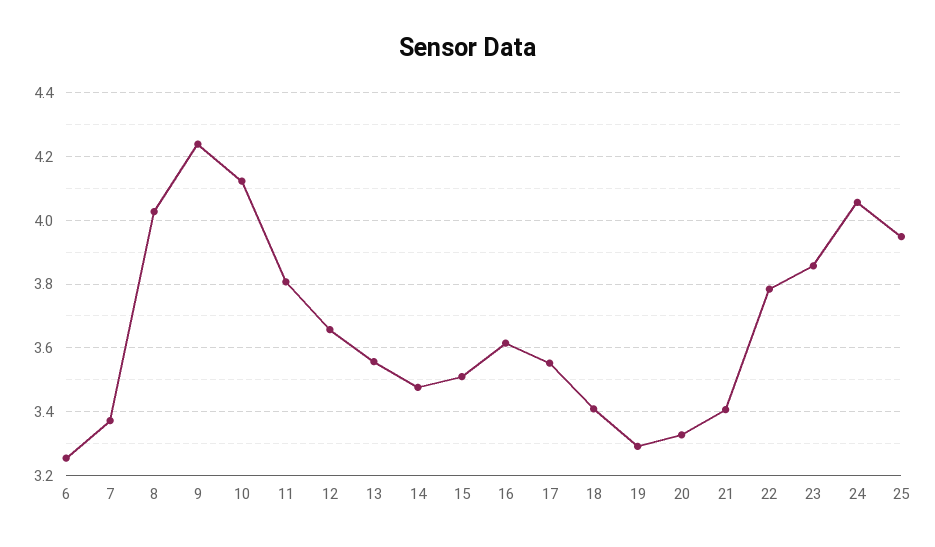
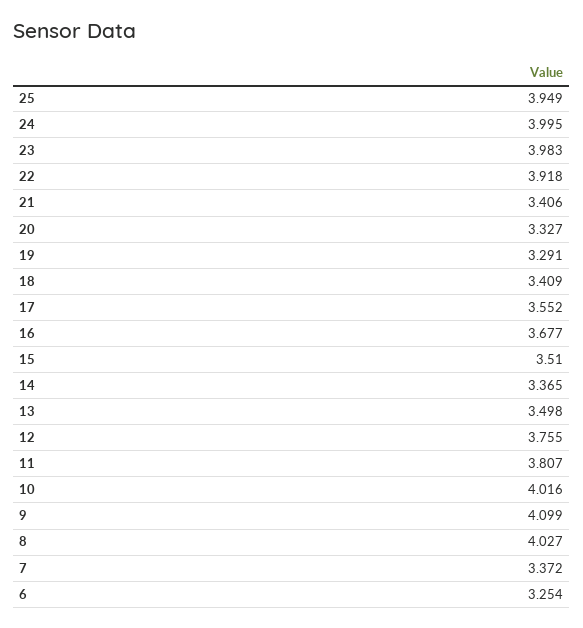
  {
    "6": 3.254,
    "7": 3.372,
    "8": 4.027,
-   "9": 4.24,
+   "9": 4.099,
-   "10": 4.12,
+   "10": 4.016,
    "11": 3.807,
-   "12": 3.66,
+   "12": 3.755,
-   "13": 3.56,
+   "13": 3.498,
-   "14": 3.48,
+   "14": 3.365,
    "15": 3.51,
-   "16": 3.62,
+   "16": 3.677,
    "17": 3.552,
    "18": 3.409,
    "19": 3.291,
    "20": 3.327,
    "21": 3.406,
-   "22": 3.78,
+   "22": 3.918,
-   "23": 3.86,
+   "23": 3.983,
-   "24": 4.06,
+   "24": 3.995,
    "25": 3.949
  }

